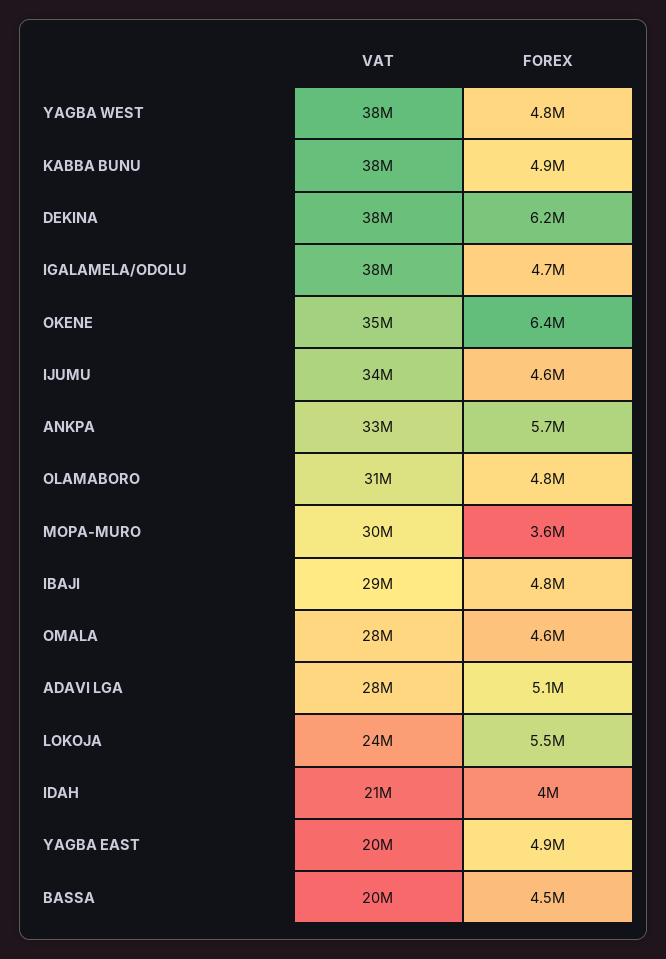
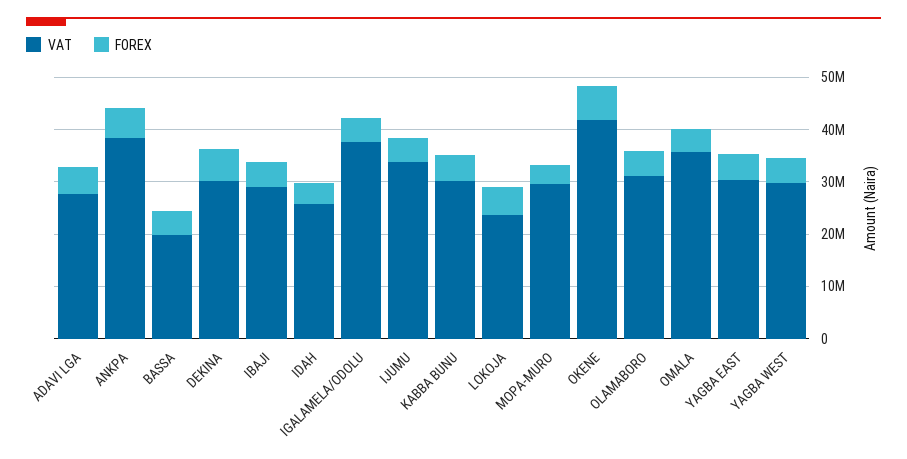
  {
    "VAT": {
-     "YAGBA WEST": 38000000,
+     "YAGBA WEST": 30000000,
-     "KABBA BUNU": 38000000,
+     "KABBA BUNU": 30000000,
-     "DEKINA": 38000000,
+     "DEKINA": 30000000,
      "IGALAMELA/ODOLU": 38000000,
-     "OKENE": 35000000,
+     "OKENE": 42000000,
      "IJUMU": 34000000,
-     "ANKPA": 33000000,
+     "ANKPA": 38000000,
      "OLAMABORO": 31000000,
      "MOPA-MURO": 30000000,
      "IBAJI": 29000000,
-     "OMALA": 28000000,
+     "OMALA": 36000000,
      "ADAVI LGA": 28000000,
      "LOKOJA": 24000000,
-     "IDAH": 21000000,
+     "IDAH": 26000000,
-     "YAGBA EAST": 20000000,
+     "YAGBA EAST": 30000000,
      "BASSA": 20000000
    },
    "FOREX": {
      "YAGBA WEST": 4800000,
      "KABBA BUNU": 4900000,
      "DEKINA": 6200000,
      "IGALAMELA/ODOLU": 4700000,
      "OKENE": 6400000,
      "IJUMU": 4600000,
      "ANKPA": 5700000,
      "OLAMABORO": 4800000,
      "MOPA-MURO": 3600000,
      "IBAJI": 4800000,
      "OMALA": 4600000,
      "ADAVI LGA": 5100000,
      "LOKOJA": 5500000,
      "IDAH": 4000000,
      "YAGBA EAST": 4900000,
      "BASSA": 4500000
    }
  }

